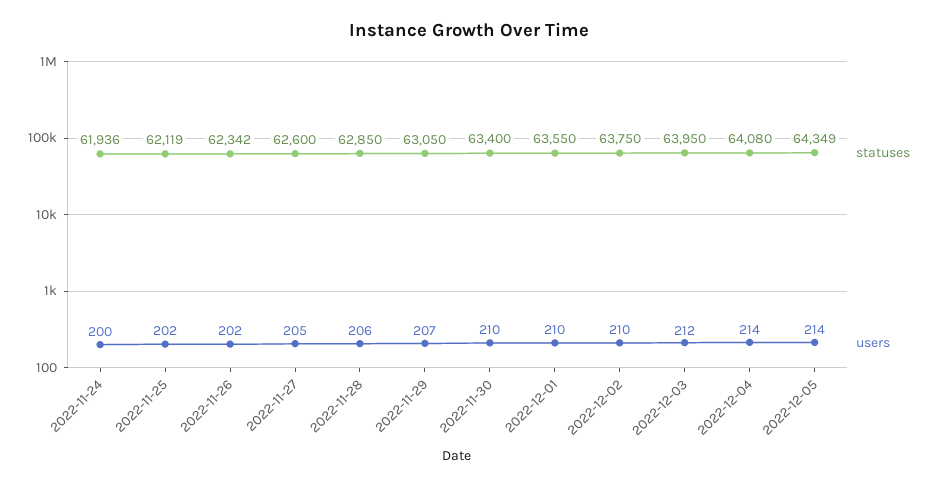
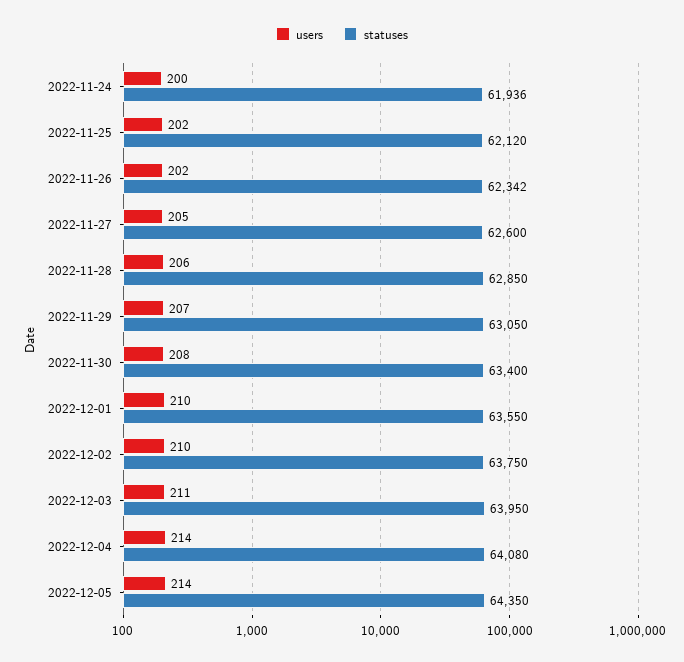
  {
    "statuses": {
      "2022-11-24": 61936,
-     "2022-11-25": 62119,
+     "2022-11-25": 62120,
      "2022-11-26": 62342,
      "2022-11-27": 62600,
      "2022-11-28": 62850,
      "2022-11-29": 63050,
      "2022-11-30": 63400,
      "2022-12-01": 63550,
      "2022-12-02": 63750,
      "2022-12-03": 63950,
      "2022-12-04": 64080,
-     "2022-12-05": 64349
+     "2022-12-05": 64350
    },
    "users": {
      "2022-11-24": 200,
      "2022-11-25": 202,
      "2022-11-26": 202,
      "2022-11-27": 205,
      "2022-11-28": 206,
      "2022-11-29": 207,
-     "2022-11-30": 210,
+     "2022-11-30": 208,
      "2022-12-01": 210,
      "2022-12-02": 210,
-     "2022-12-03": 212,
+     "2022-12-03": 211,
      "2022-12-04": 214,
      "2022-12-05": 214
    }
  }

